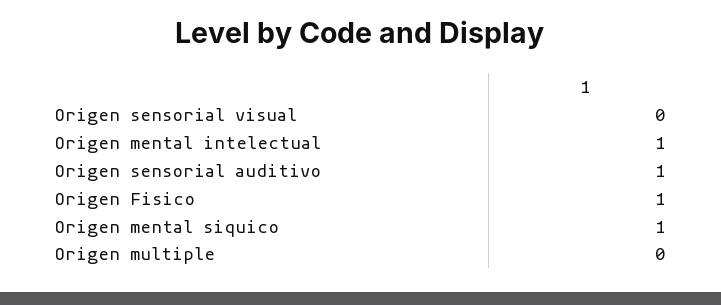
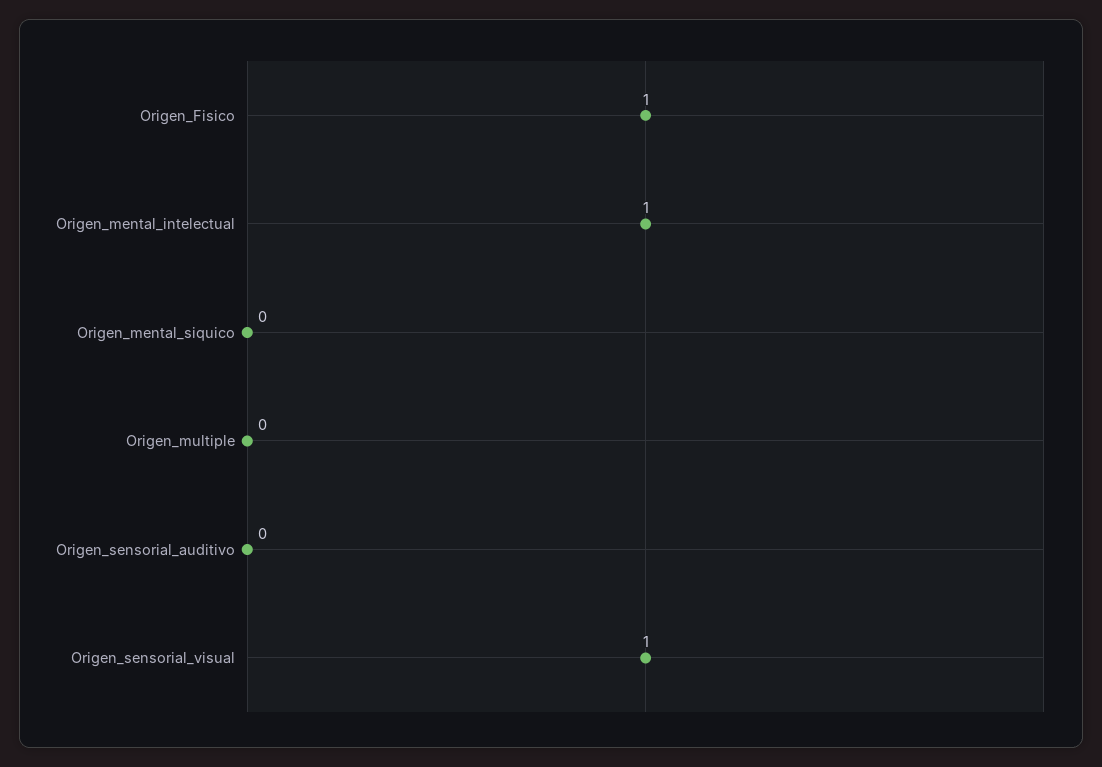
  {
-   "Origen sensorial visual": 0,
+   "Origen sensorial visual": 1,
    "Origen mental intelectual": 1,
-   "Origen sensorial auditivo": 1,
+   "Origen sensorial auditivo": 0,
    "Origen Fisico": 1,
-   "Origen mental siquico": 1,
+   "Origen mental siquico": 0,
    "Origen multiple": 0
  }

